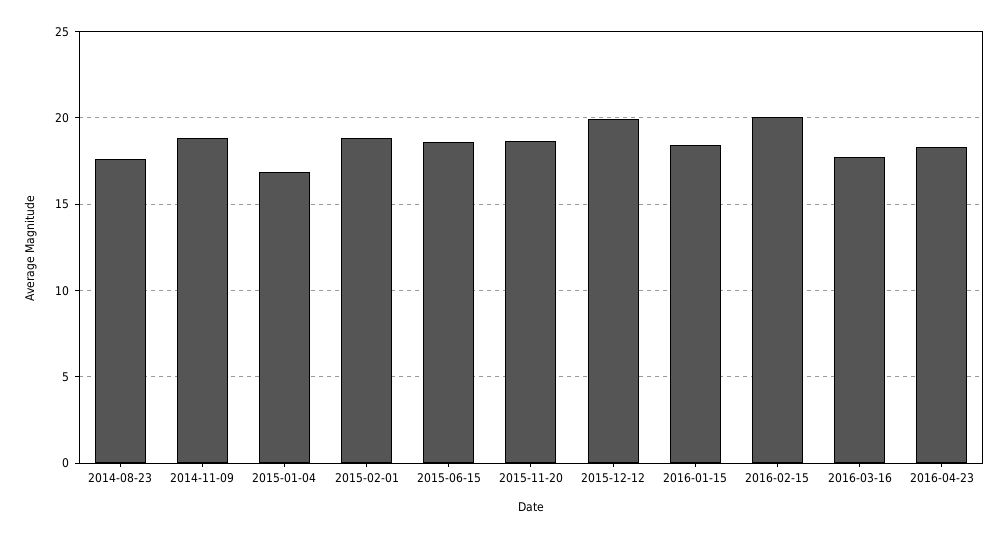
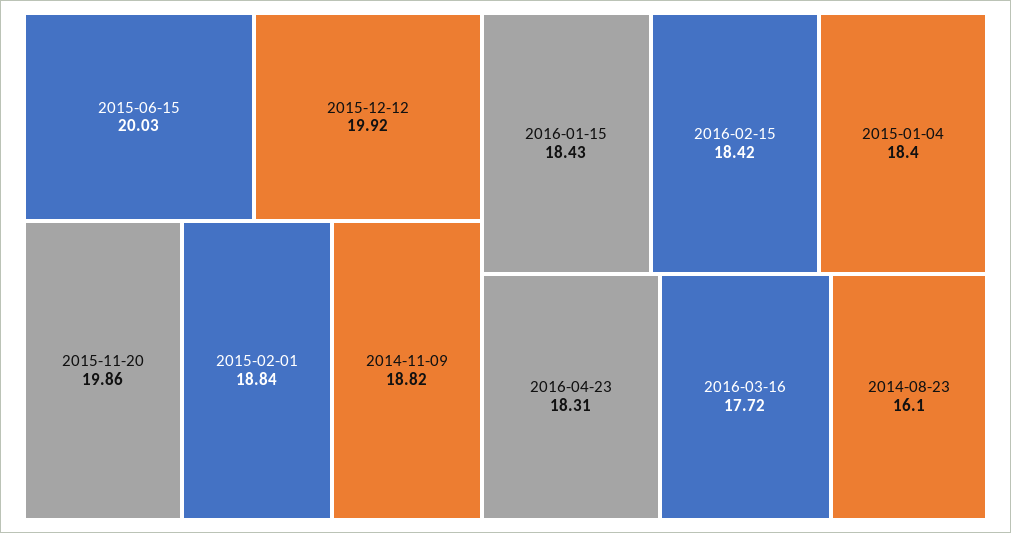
  {
-   "2014-08-23": 17.5,
+   "2014-08-23": 16.1,
    "2014-11-09": 18.82,
-   "2015-01-04": 17,
+   "2015-01-04": 18.4,
    "2015-02-01": 18.84,
-   "2015-06-15": 18.5,
+   "2015-06-15": 20.03,
-   "2015-11-20": 18.5,
+   "2015-11-20": 19.86,
    "2015-12-12": 19.92,
    "2016-01-15": 18.43,
-   "2016-02-15": 20,
+   "2016-02-15": 18.42,
    "2016-03-16": 17.72,
    "2016-04-23": 18.31
  }

